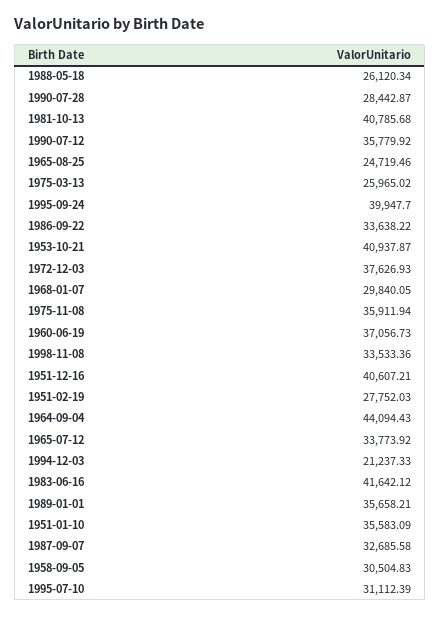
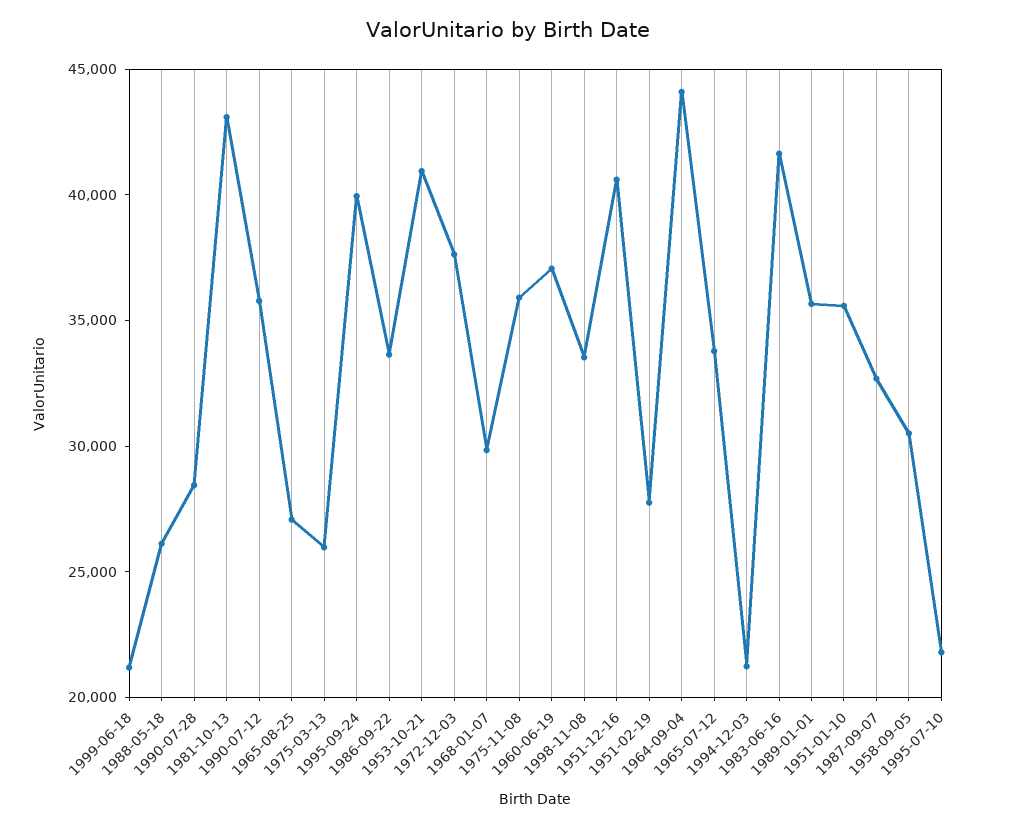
  {
    "1988-05-18": 26120.34,
    "1990-07-28": 28442.87,
-   "1981-10-13": 40785.68,
+   "1981-10-13": 43000,
    "1990-07-12": 35779.92,
-   "1965-08-25": 24719.46,
+   "1965-08-25": 27000,
    "1975-03-13": 25965.02,
    "1995-09-24": 39947.7,
    "1986-09-22": 33638.22,
    "1953-10-21": 40937.87,
    "1972-12-03": 37626.93,
    "1968-01-07": 29840.05,
    "1975-11-08": 35911.94,
    "1960-06-19": 37056.73,
    "1998-11-08": 33533.36,
    "1951-12-16": 40607.21,
    "1951-02-19": 27752.03,
    "1964-09-04": 44094.43,
    "1965-07-12": 33773.92,
    "1994-12-03": 21237.33,
    "1983-06-16": 41642.12,
    "1989-01-01": 35658.21,
    "1951-01-10": 35583.09,
    "1987-09-07": 32685.58,
    "1958-09-05": 30504.83,
-   "1995-07-10": 31112.39
+   "1995-07-10": 22000,
+   "1999-06-18": 21000
  }

